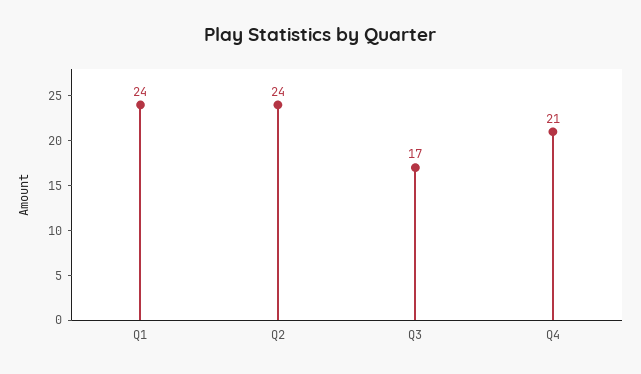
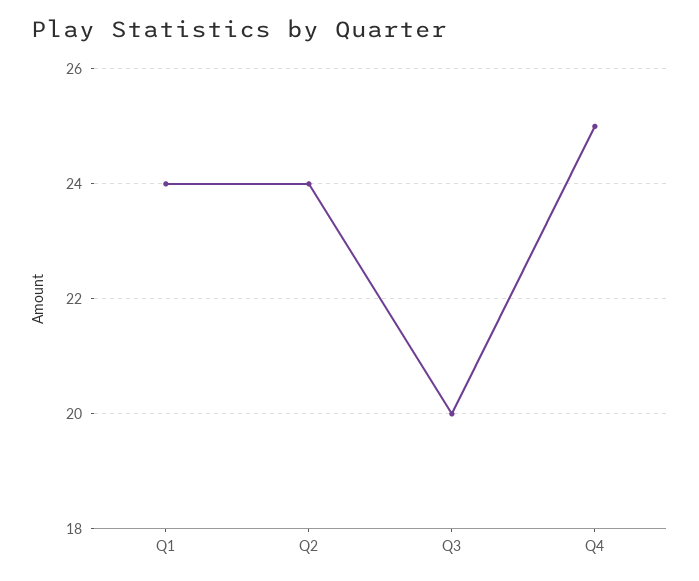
  {
    "Q1": 24,
    "Q2": 24,
-   "Q3": 17,
+   "Q3": 20,
-   "Q4": 21
+   "Q4": 25
  }

